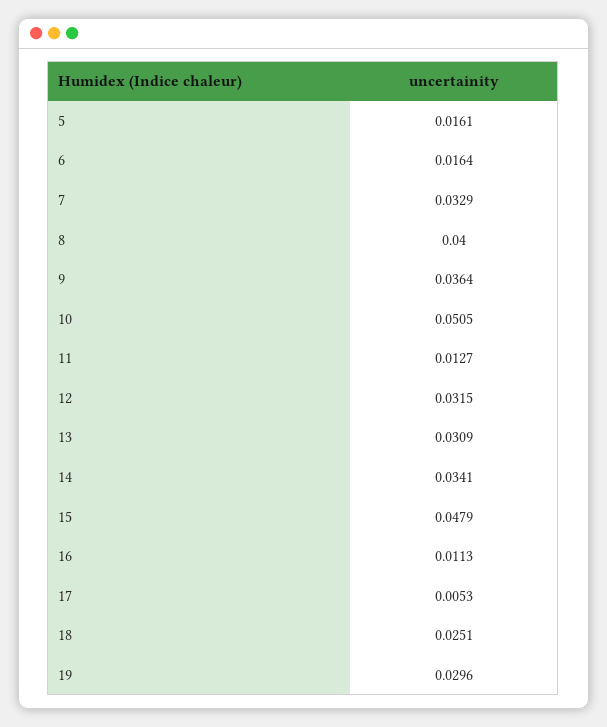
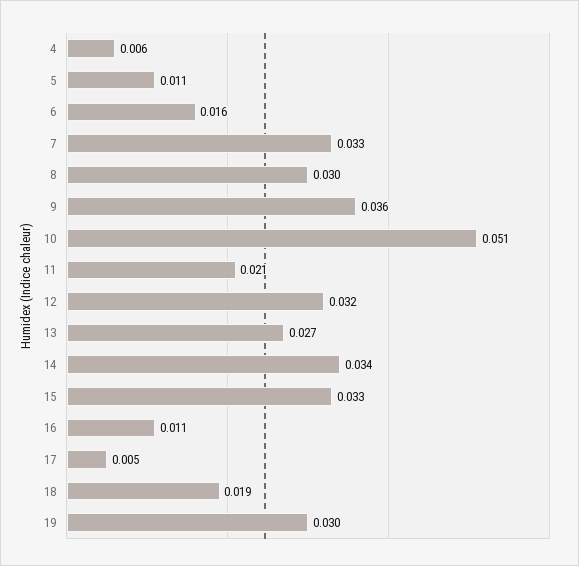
  {
-   "5": 0.0161,
+   "5": 0.011,
    "6": 0.0164,
    "7": 0.0329,
-   "8": 0.04,
+   "8": 0.03,
    "9": 0.0364,
    "10": 0.0505,
-   "11": 0.0127,
+   "11": 0.021,
    "12": 0.0315,
-   "13": 0.0309,
+   "13": 0.027,
    "14": 0.0341,
-   "15": 0.0479,
+   "15": 0.033,
    "16": 0.0113,
    "17": 0.0053,
-   "18": 0.0251,
+   "18": 0.019,
-   "19": 0.0296
+   "19": 0.0296,
+   "4": 0.006
  }

